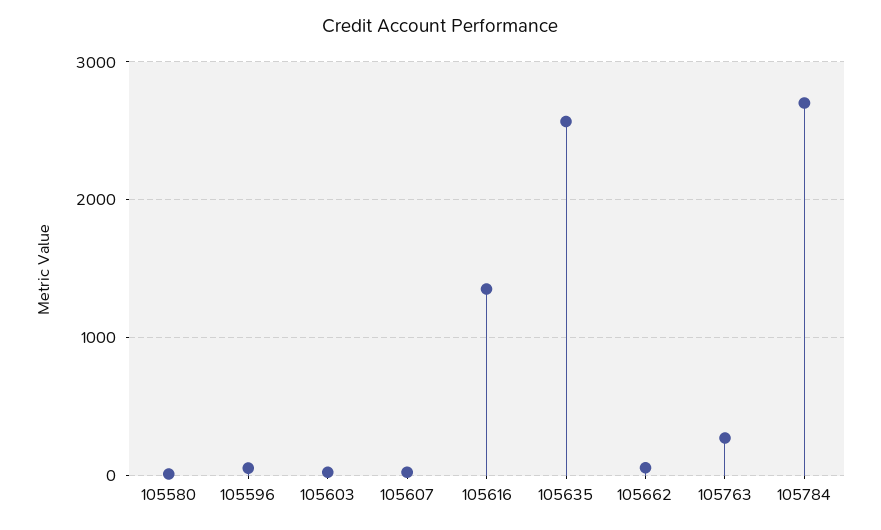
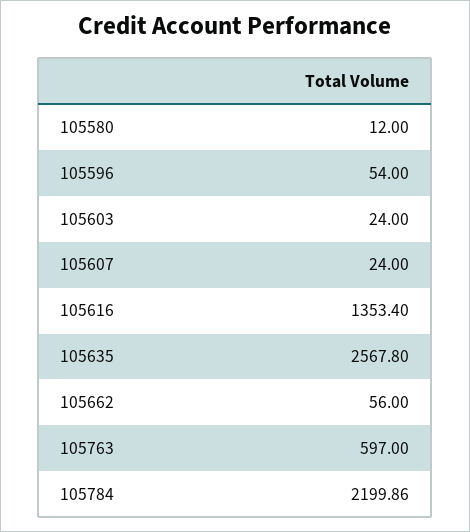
  {
    "105580": 12,
    "105596": 54,
    "105603": 24,
    "105607": 24,
    "105616": 1353.4,
    "105635": 2567.8,
    "105662": 56,
-   "105763": 300,
+   "105763": 597,
-   "105784": 2700
+   "105784": 2199.86
  }

